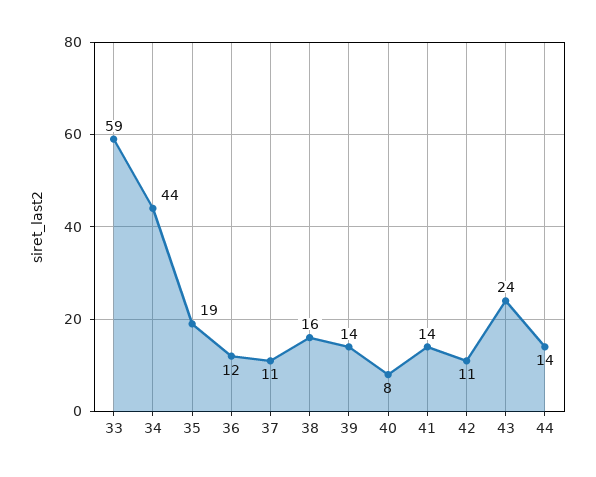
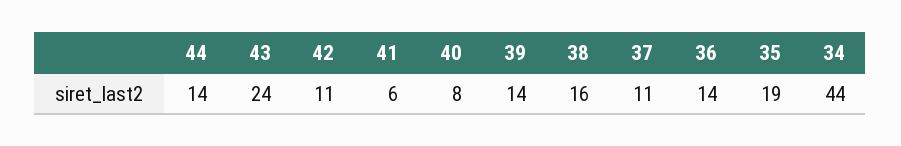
  {
-   "33": 59,
    "34": 44,
    "35": 19,
-   "36": 12,
+   "36": 14,
    "37": 11,
    "38": 16,
    "39": 14,
    "40": 8,
-   "41": 14,
+   "41": 6,
    "42": 11,
    "43": 24,
    "44": 14
  }

